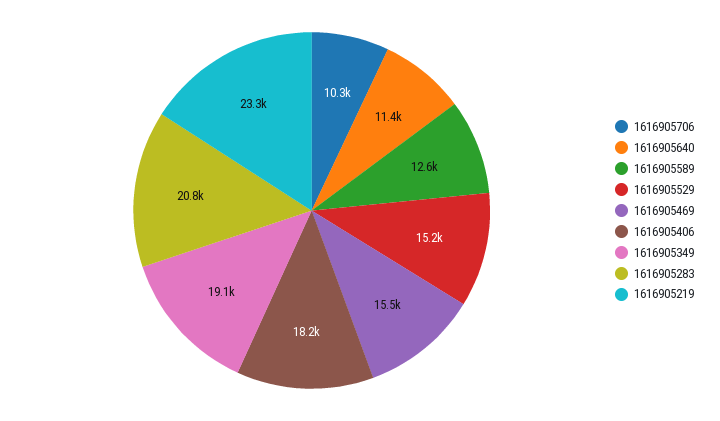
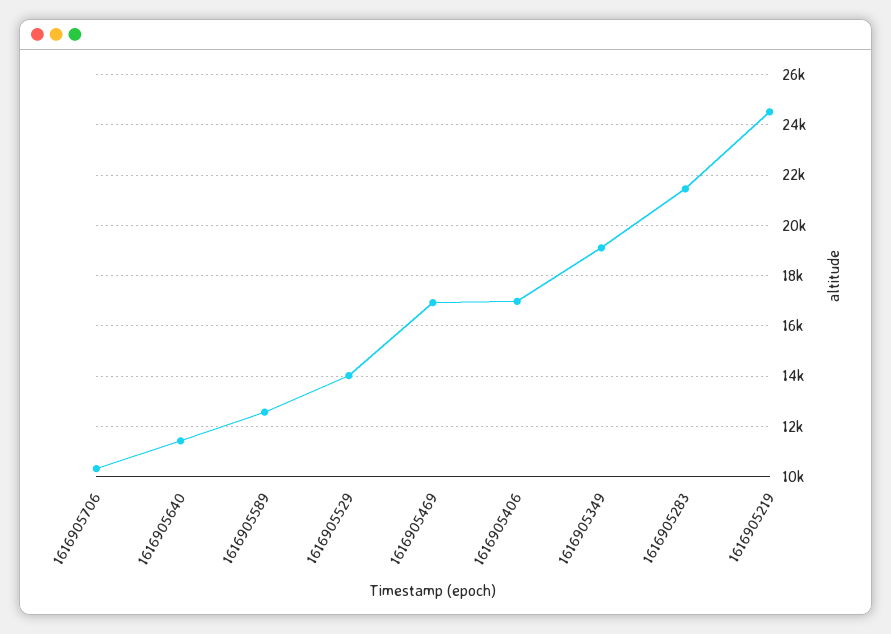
  {
    "1616905706": 10300,
    "1616905640": 11400,
    "1616905589": 12600,
-   "1616905529": 15200,
+   "1616905529": 14000,
-   "1616905469": 15500,
+   "1616905469": 17000,
-   "1616905406": 18200,
+   "1616905406": 17000,
    "1616905349": 19100,
-   "1616905283": 20800,
+   "1616905283": 21500,
-   "1616905219": 23300
+   "1616905219": 24500
  }

